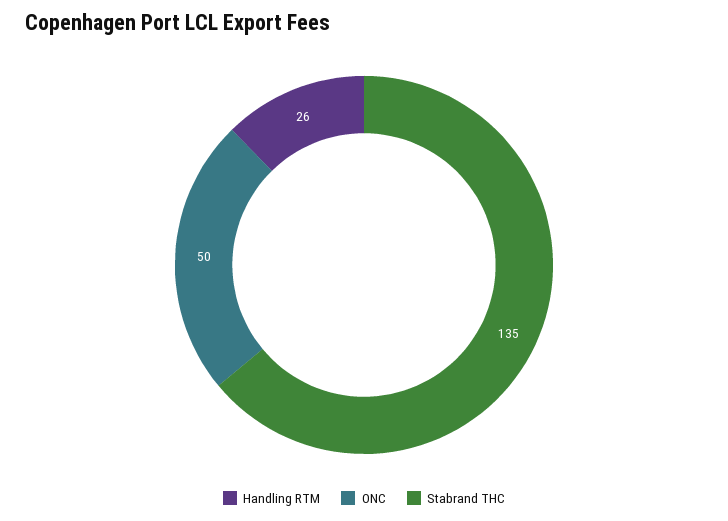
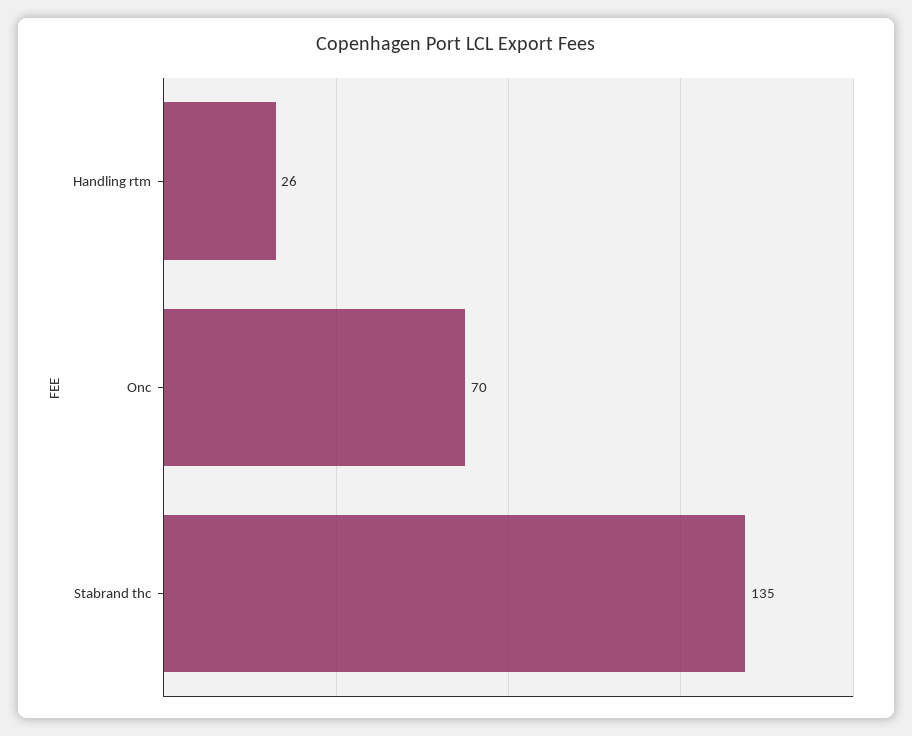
  {
    "Handling RTM": 26,
-   "ONC": 50,
+   "ONC": 70,
    "Stabrand THC": 135
  }

